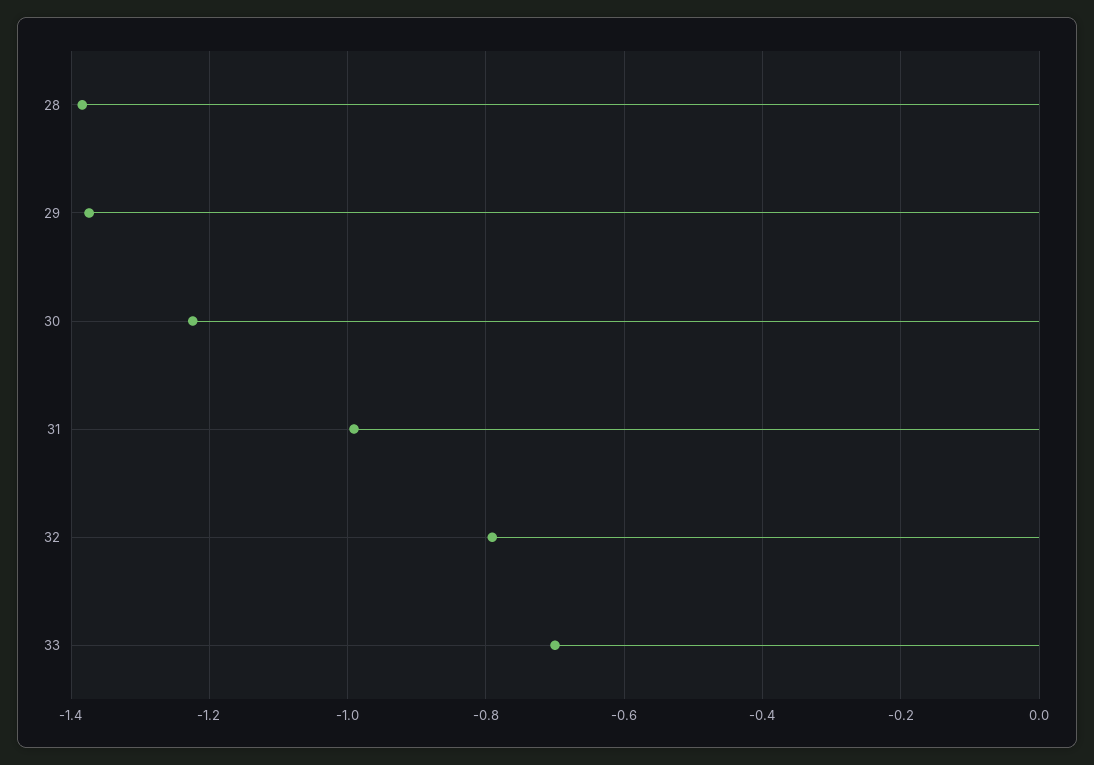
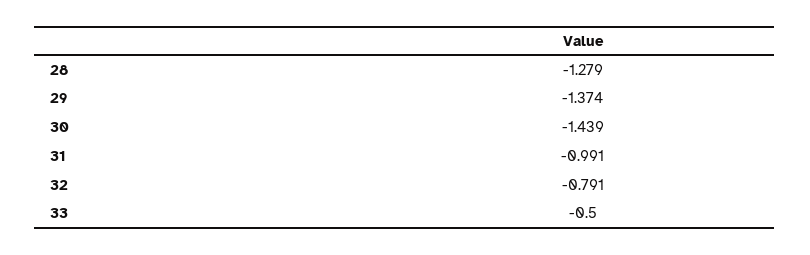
  {
-   "28": -1.38,
+   "28": -1.279,
    "29": -1.374,
-   "30": -1.22,
+   "30": -1.439,
    "31": -0.991,
    "32": -0.791,
-   "33": -0.7
+   "33": -0.5
  }

